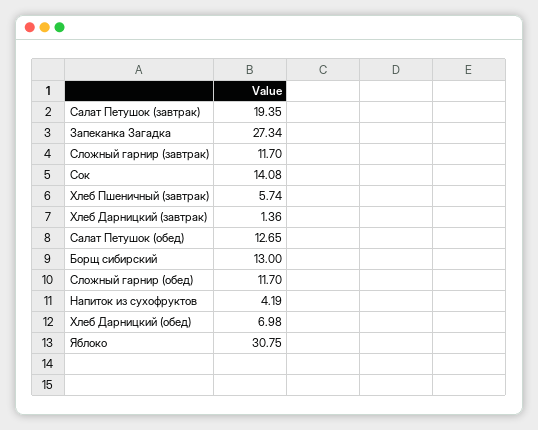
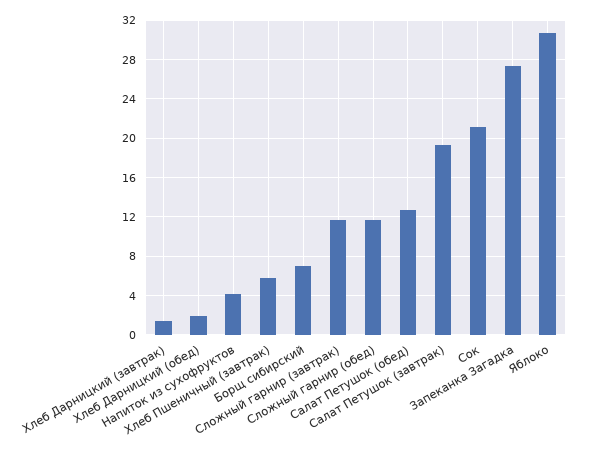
  {
    "Салат Петушок (завтрак)": 19.35,
    "Запеканка Загадка": 27.34,
    "Сложный гарнир (завтрак)": 11.7,
-   "Сок": 14.08,
+   "Сок": 21,
    "Хлеб Пшеничный (завтрак)": 5.74,
    "Хлеб Дарницкий (завтрак)": 1.36,
    "Салат Петушок (обед)": 12.65,
-   "Борщ сибирский": 13,
+   "Борщ сибирский": 7,
    "Сложный гарнир (обед)": 11.7,
    "Напиток из сухофруктов": 4.19,
-   "Хлеб Дарницкий (обед)": 6.98,
+   "Хлеб Дарницкий (обед)": 2,
    "Яблоко": 30.75
  }

